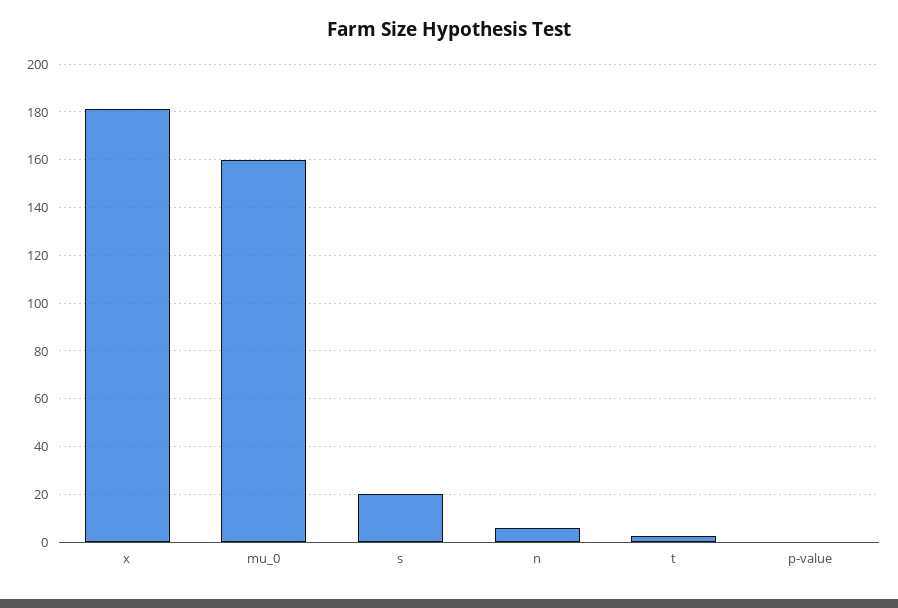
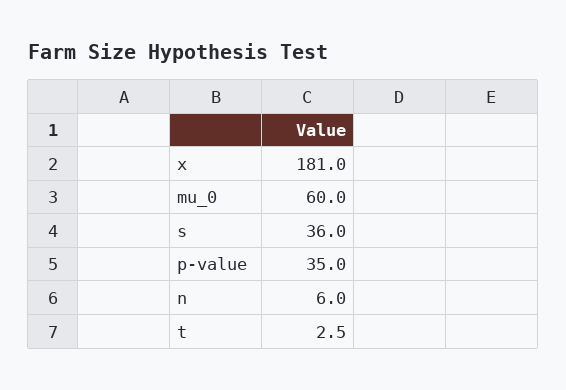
  {
    "x": 181,
-   "mu_0": 160,
+   "mu_0": 60,
-   "s": 20,
+   "s": 36,
    "n": 6,
    "t": 2.5,
-   "p-value": 0
+   "p-value": 35
  }

